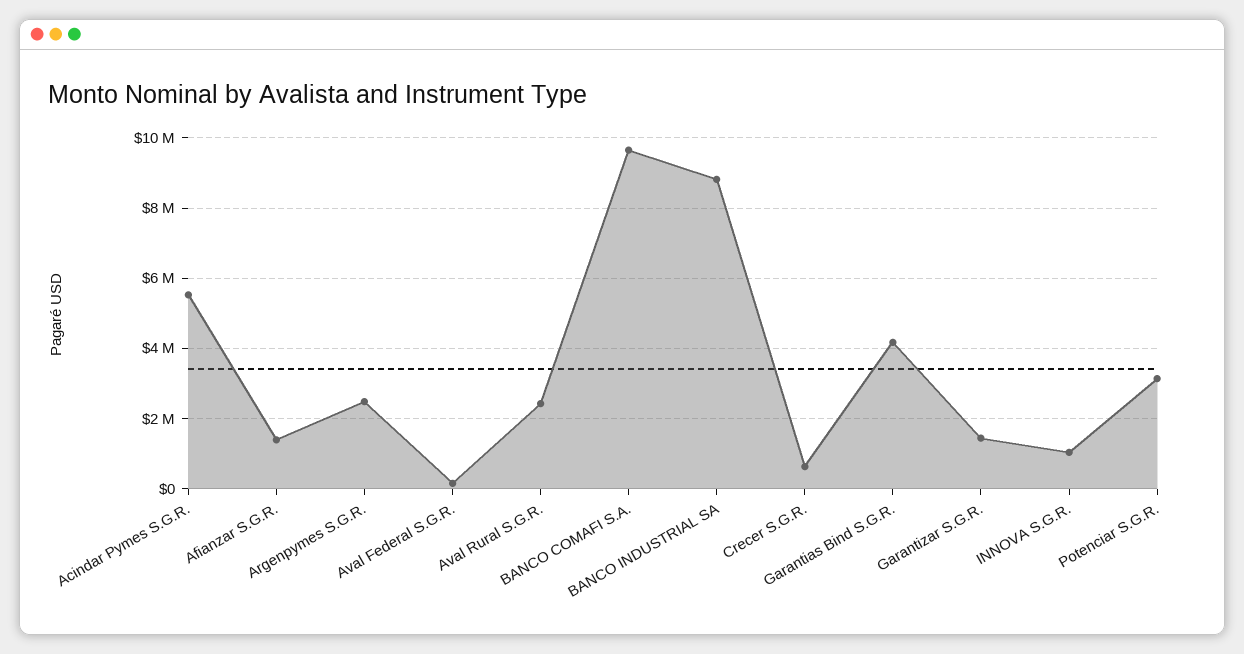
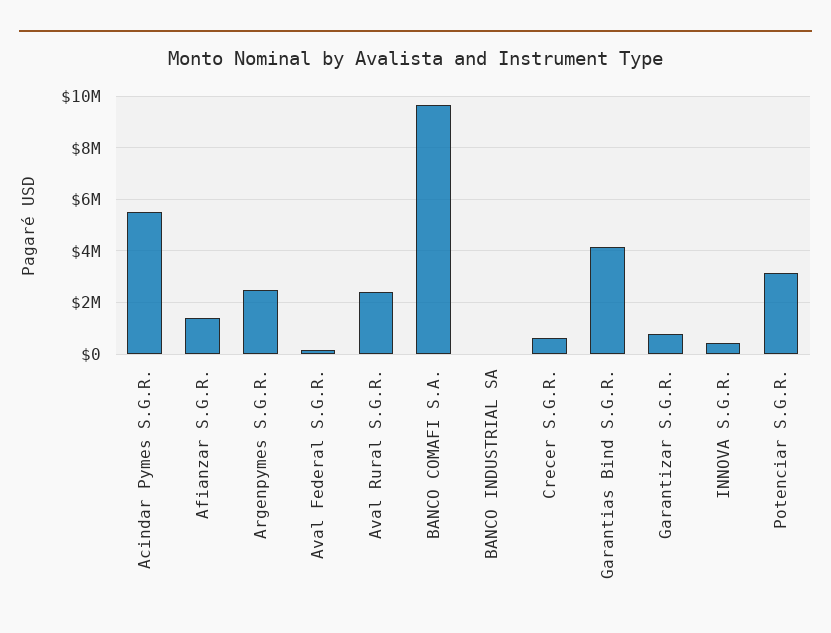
  {
    "Acindar Pymes S.G.R.": 5600000,
    "Afianzar S.G.R.": 1400000,
    "Argenpymes S.G.R.": 2400000,
    "Aval Federal S.G.R.": 200000,
    "Aval Rural S.G.R.": 2400000,
    "BANCO COMAFI S.A.": 9600000,
-   "BANCO INDUSTRIAL SA": 8800000,
+   "BANCO INDUSTRIAL SA": 0,
    "Crecer S.G.R.": 600000,
    "Garantias Bind S.G.R.": 4200000,
-   "Garantizar S.G.R.": 1400000,
+   "Garantizar S.G.R.": 750000,
-   "INNOVA S.G.R.": 1000000,
+   "INNOVA S.G.R.": 500000,
    "Potenciar S.G.R.": 3200000
  }

